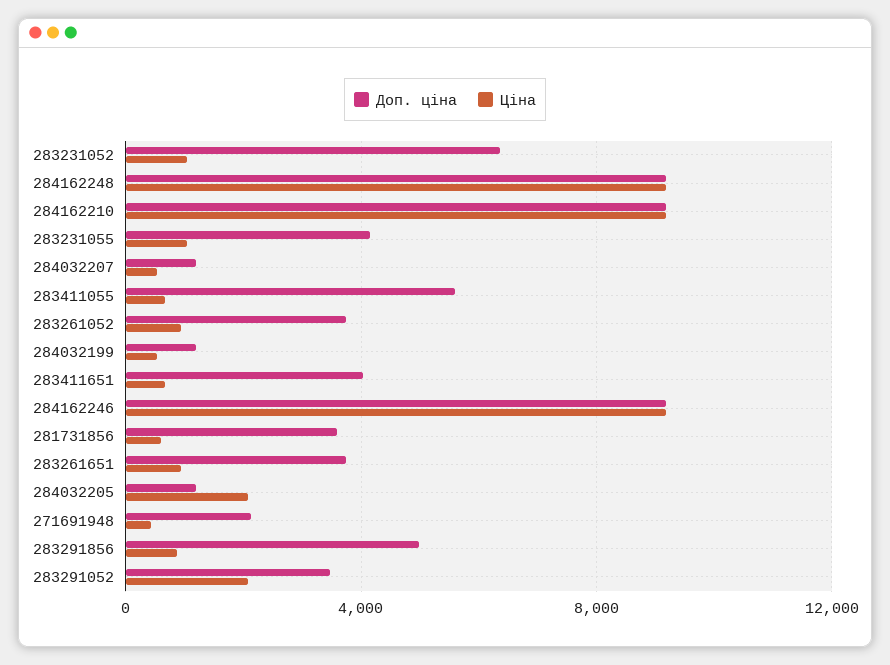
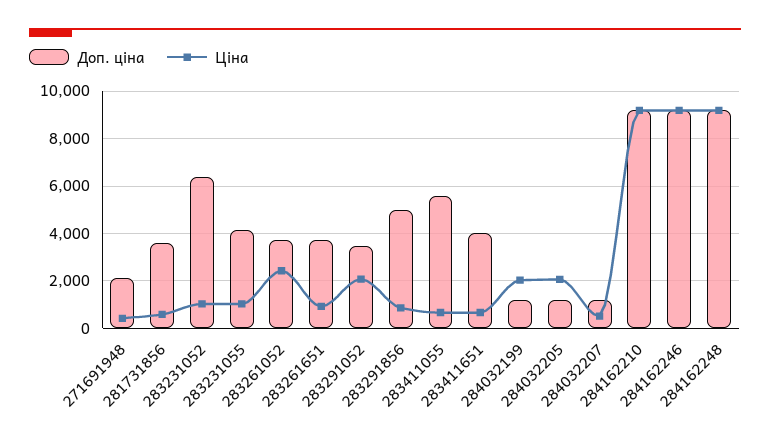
  {
    "Доп. ціна": {
      "283231052": 6500,
      "284162248": 9000,
      "284162210": 9000,
      "283231055": 4000,
      "284032207": 1000,
      "283411055": 5500,
      "283261052": 3500,
      "284032199": 1000,
      "283411651": 4000,
      "284162246": 9000,
      "281731856": 3500,
      "283261651": 3500,
      "284032205": 1000,
      "271691948": 2000,
      "283291856": 5000,
      "283291052": 3500
    },
    "Ціна": {
      "283231052": 1000,
      "284162248": 9000,
      "284162210": 9000,
      "283231055": 1000,
      "284032207": 500,
      "283411055": 500,
-     "283261052": 1000,
+     "283261052": 2500,
-     "284032199": 500,
+     "284032199": 2000,
      "283411651": 500,
      "284162246": 9000,
      "281731856": 500,
      "283261651": 1000,
      "284032205": 2000,
      "271691948": 500,
      "283291856": 1000,
      "283291052": 2000
    }
  }

